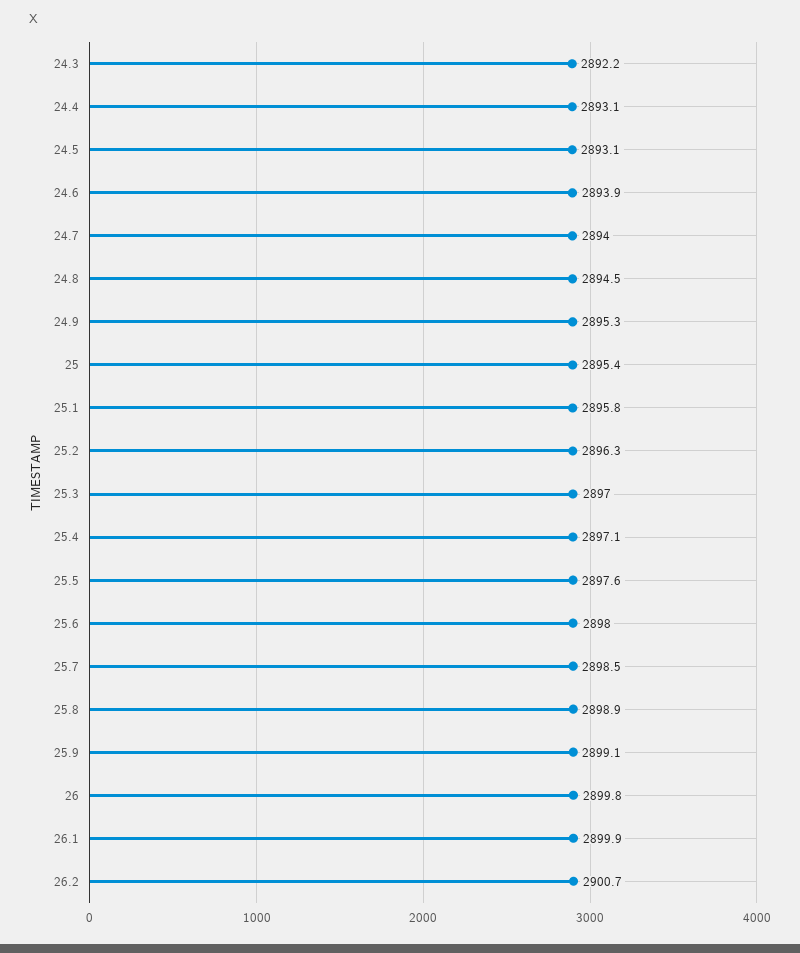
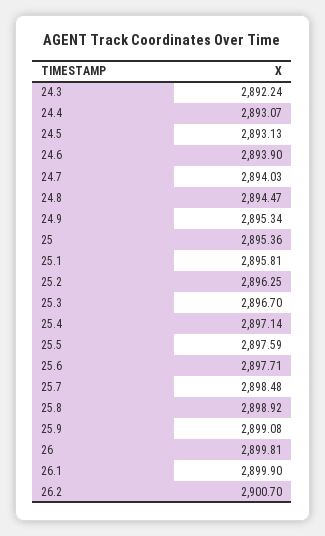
  {
    "24.3": 2892.24,
    "24.4": 2893.07,
    "24.5": 2893.13,
    "24.6": 2893.9,
    "24.7": 2894.03,
    "24.8": 2894.47,
    "24.9": 2895.34,
    "25": 2895.36,
    "25.1": 2895.81,
    "25.2": 2896.25,
-   "25.3": 2897,
+   "25.3": 2896.7,
    "25.4": 2897.14,
    "25.5": 2897.59,
-   "25.6": 2898,
+   "25.6": 2897.71,
    "25.7": 2898.48,
    "25.8": 2898.92,
    "25.9": 2899.08,
    "26": 2899.81,
    "26.1": 2899.9,
    "26.2": 2900.7
  }

